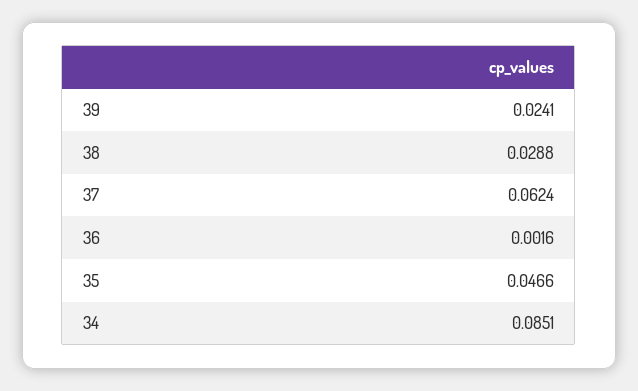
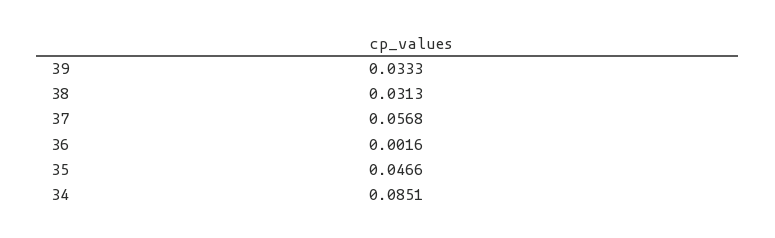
  {
-   "39": 0.0241,
+   "39": 0.0333,
-   "38": 0.0288,
+   "38": 0.0313,
-   "37": 0.0624,
+   "37": 0.0568,
    "36": 0.0016,
    "35": 0.0466,
    "34": 0.0851
  }

